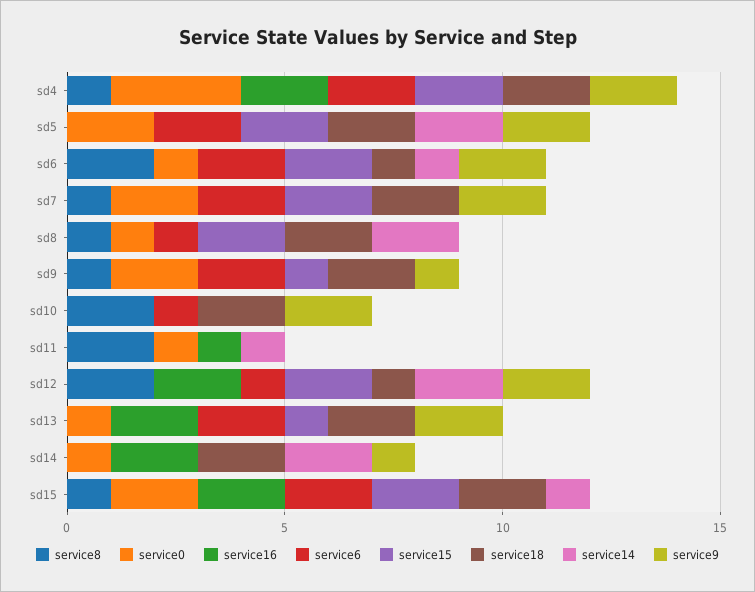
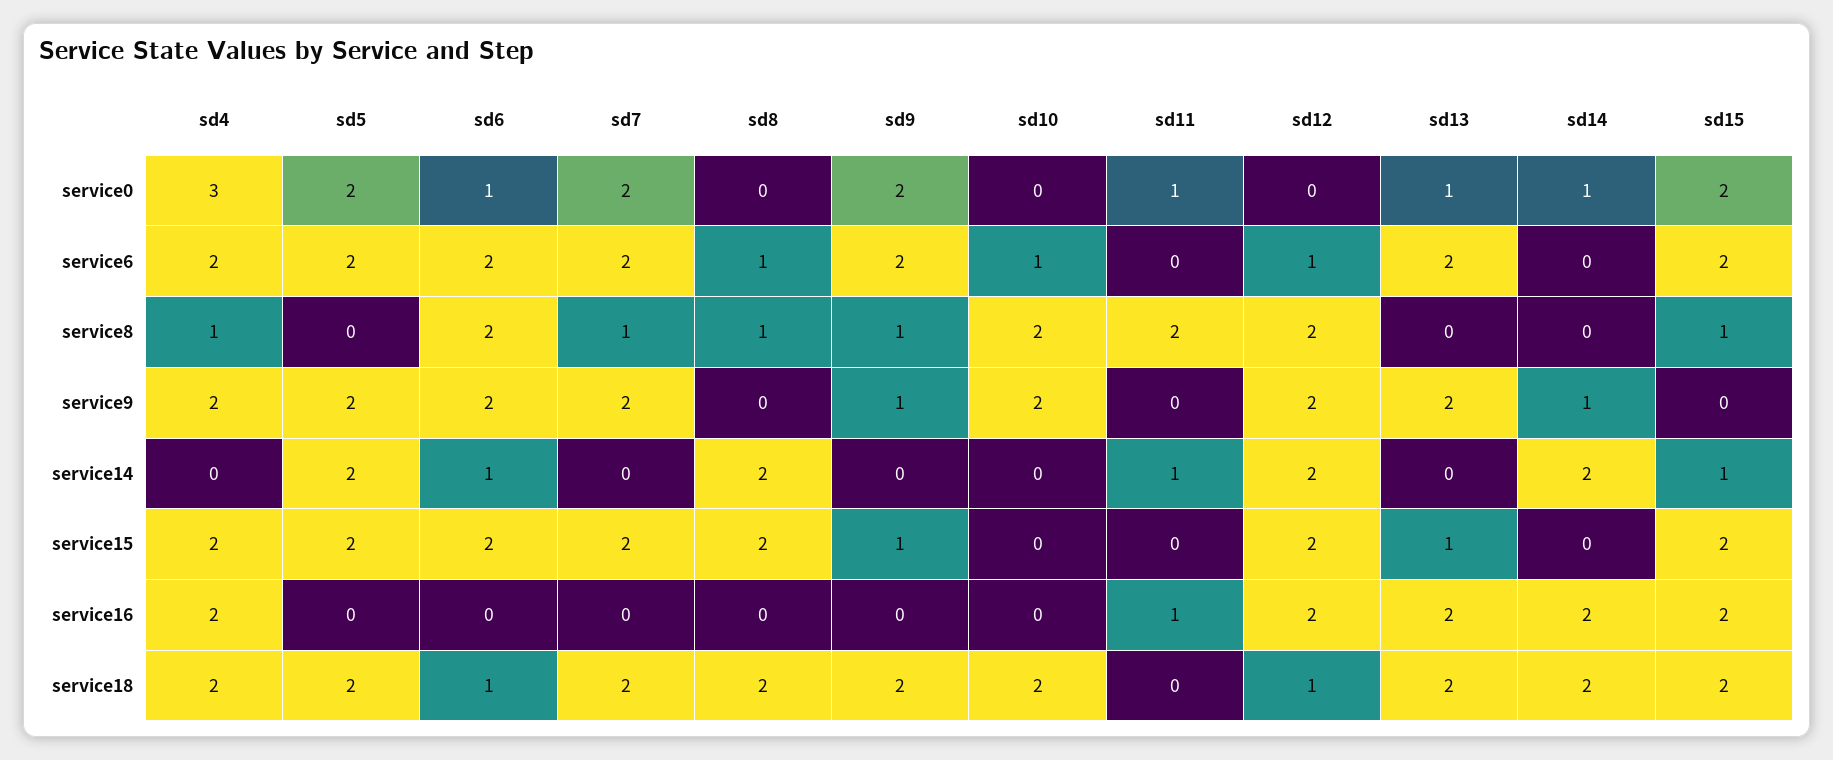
  {
    "service8": {
      "sd4": 1,
      "sd5": 0,
      "sd6": 2,
      "sd7": 1,
      "sd8": 1,
      "sd9": 1,
      "sd10": 2,
      "sd11": 2,
      "sd12": 2,
      "sd13": 0,
      "sd14": 0,
      "sd15": 1
    },
    "service0": {
      "sd4": 3,
      "sd5": 2,
      "sd6": 1,
      "sd7": 2,
-     "sd8": 1,
+     "sd8": 0,
      "sd9": 2,
      "sd10": 0,
      "sd11": 1,
      "sd12": 0,
      "sd13": 1,
      "sd14": 1,
      "sd15": 2
    },
    "service16": {
      "sd4": 2,
      "sd5": 0,
      "sd6": 0,
      "sd7": 0,
      "sd8": 0,
      "sd9": 0,
      "sd10": 0,
      "sd11": 1,
      "sd12": 2,
      "sd13": 2,
      "sd14": 2,
      "sd15": 2
    },
    "service6": {
      "sd4": 2,
      "sd5": 2,
      "sd6": 2,
      "sd7": 2,
      "sd8": 1,
      "sd9": 2,
      "sd10": 1,
      "sd11": 0,
      "sd12": 1,
      "sd13": 2,
      "sd14": 0,
      "sd15": 2
    },
    "service15": {
      "sd4": 2,
      "sd5": 2,
      "sd6": 2,
      "sd7": 2,
      "sd8": 2,
      "sd9": 1,
      "sd10": 0,
      "sd11": 0,
      "sd12": 2,
      "sd13": 1,
      "sd14": 0,
      "sd15": 2
    },
    "service18": {
      "sd4": 2,
      "sd5": 2,
      "sd6": 1,
      "sd7": 2,
      "sd8": 2,
      "sd9": 2,
      "sd10": 2,
      "sd11": 0,
      "sd12": 1,
      "sd13": 2,
      "sd14": 2,
      "sd15": 2
    },
    "service14": {
      "sd4": 0,
      "sd5": 2,
      "sd6": 1,
      "sd7": 0,
      "sd8": 2,
      "sd9": 0,
      "sd10": 0,
      "sd11": 1,
      "sd12": 2,
      "sd13": 0,
      "sd14": 2,
      "sd15": 1
    },
    "service9": {
      "sd4": 2,
      "sd5": 2,
      "sd6": 2,
      "sd7": 2,
      "sd8": 0,
      "sd9": 1,
      "sd10": 2,
      "sd11": 0,
      "sd12": 2,
      "sd13": 2,
      "sd14": 1,
      "sd15": 0
    }
  }

